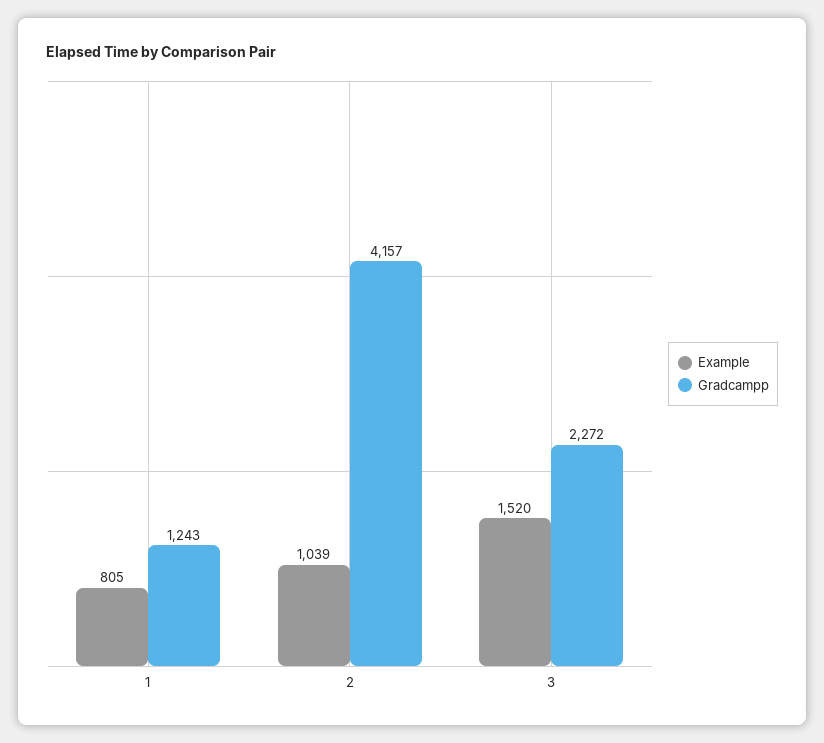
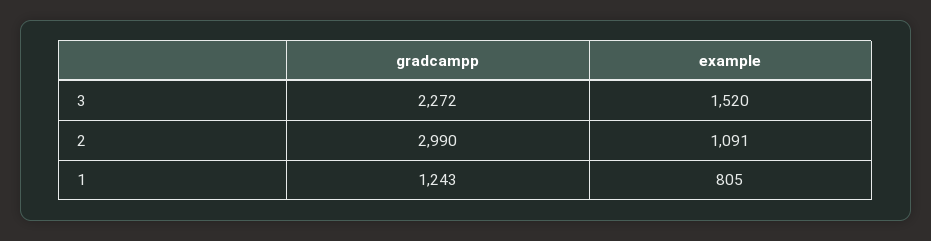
  {
    "Example": {
      "1": 805,
-     "2": 1039,
+     "2": 1091,
      "3": 1520
    },
    "Gradcampp": {
      "1": 1243,
-     "2": 4157,
+     "2": 2990,
      "3": 2272
    }
  }

